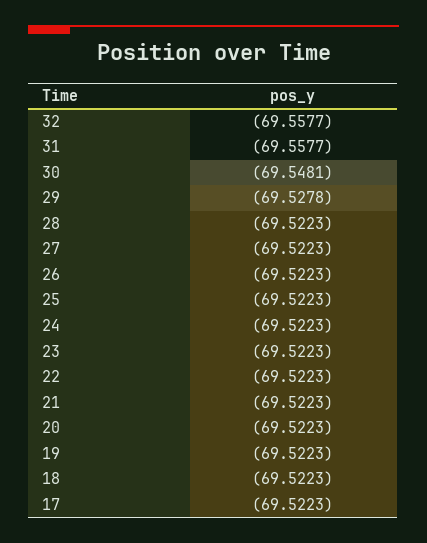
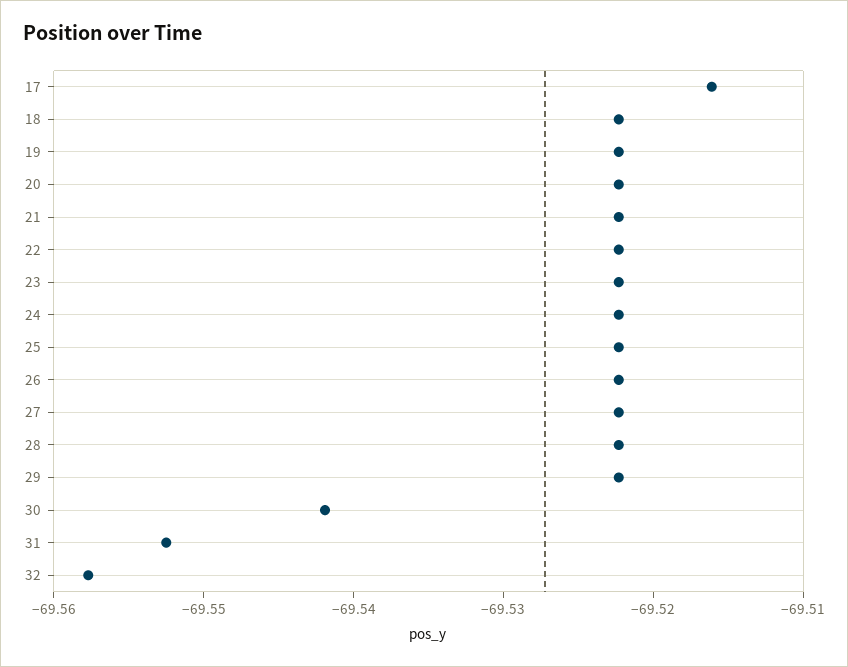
  {
    "32": -69.5577,
-   "31": -69.5577,
+   "31": -69.552,
-   "30": -69.5481,
+   "30": -69.542,
-   "29": -69.5278,
+   "29": -69.522,
    "28": -69.5223,
    "27": -69.5223,
    "26": -69.5223,
    "25": -69.5223,
    "24": -69.5223,
    "23": -69.5223,
    "22": -69.5223,
    "21": -69.5223,
    "20": -69.5223,
    "19": -69.5223,
    "18": -69.5223,
-   "17": -69.5223
+   "17": -69.516
  }

